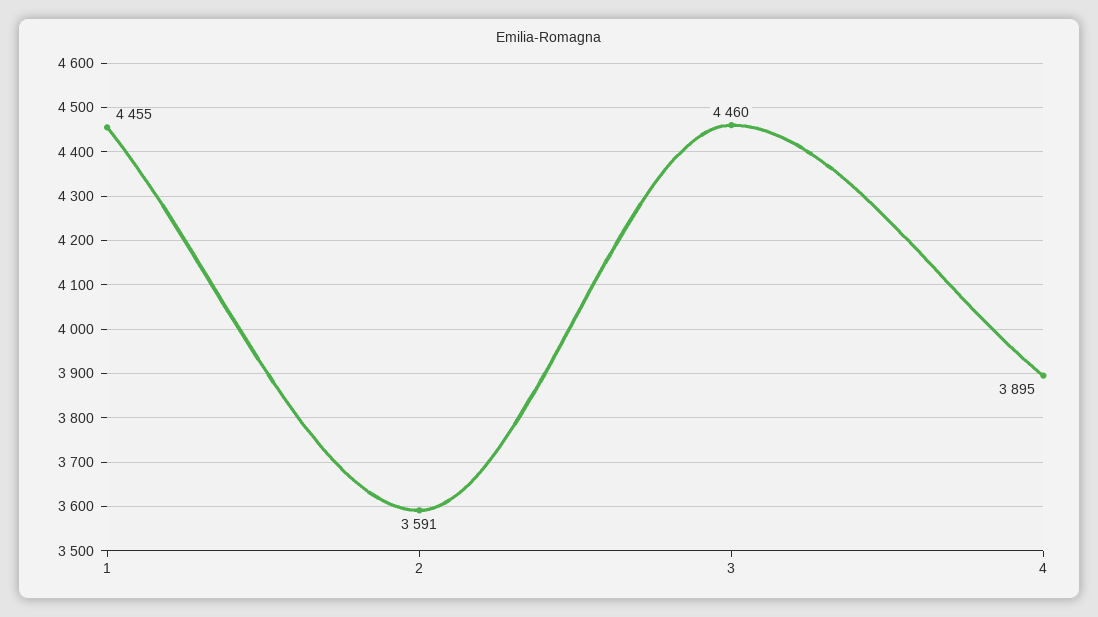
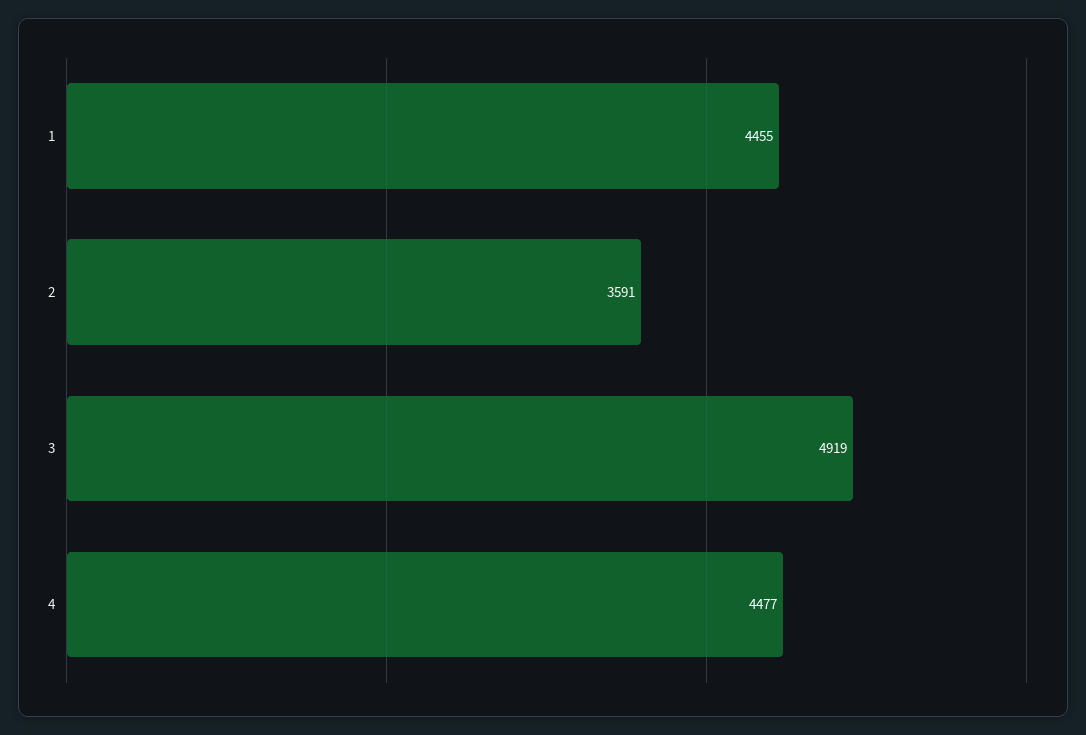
  {
    "1": 4455,
    "2": 3591,
-   "3": 4460,
+   "3": 4919,
-   "4": 3895
+   "4": 4477
  }

